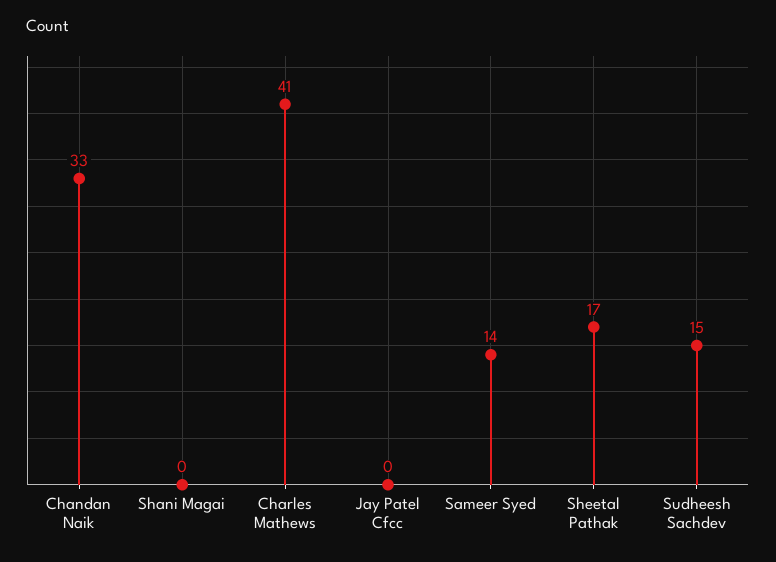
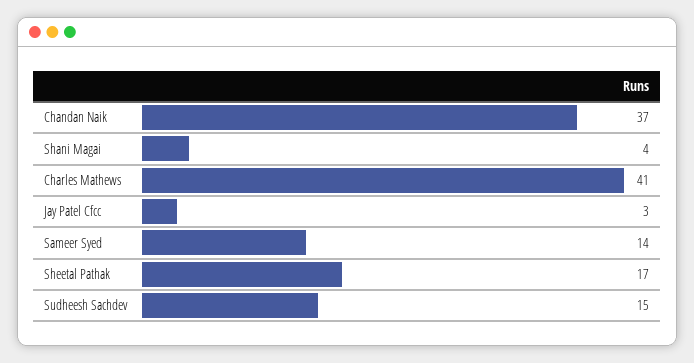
  {
-   "Chandan Naik": 33,
+   "Chandan Naik": 37,
-   "Shani Magai": 0,
+   "Shani Magai": 4,
    "Charles Mathews": 41,
-   "Jay Patel Cfcc": 0,
+   "Jay Patel Cfcc": 3,
    "Sameer Syed": 14,
    "Sheetal Pathak": 17,
    "Sudheesh Sachdev": 15
  }

